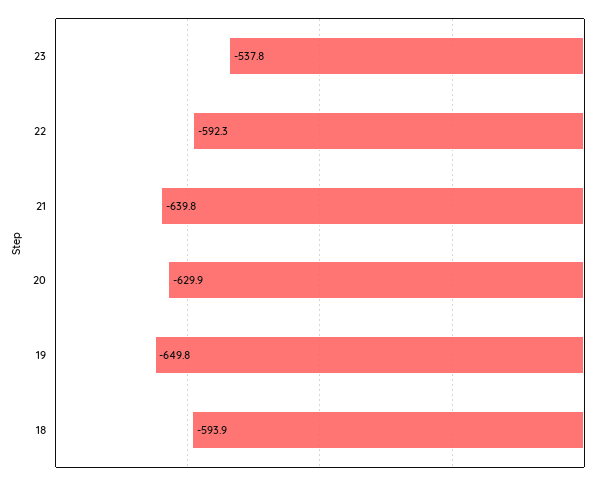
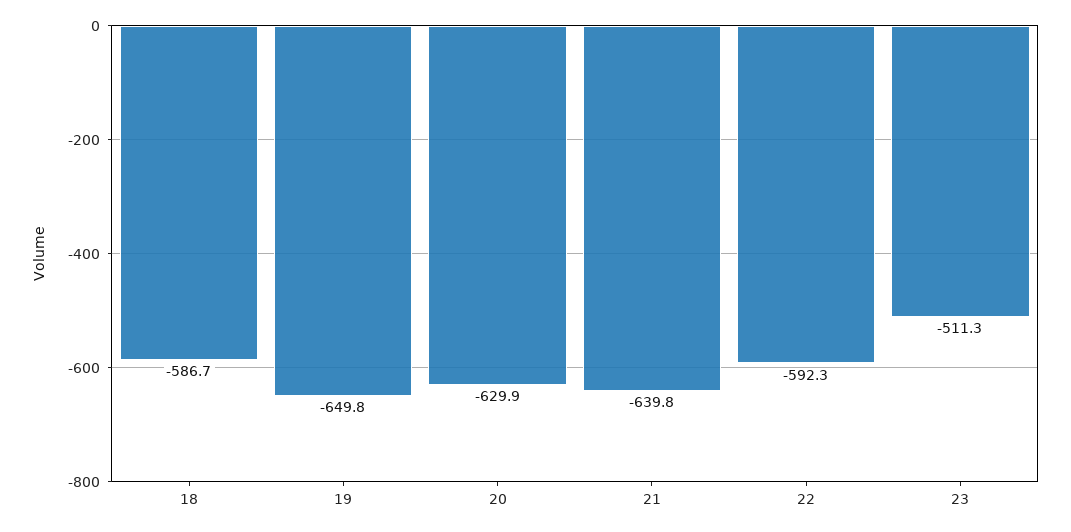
  {
-   "23": -537.8,
+   "23": -511.3,
    "22": -592.3,
    "21": -639.8,
    "20": -629.9,
    "19": -649.8,
-   "18": -593.9
+   "18": -586.7
  }

